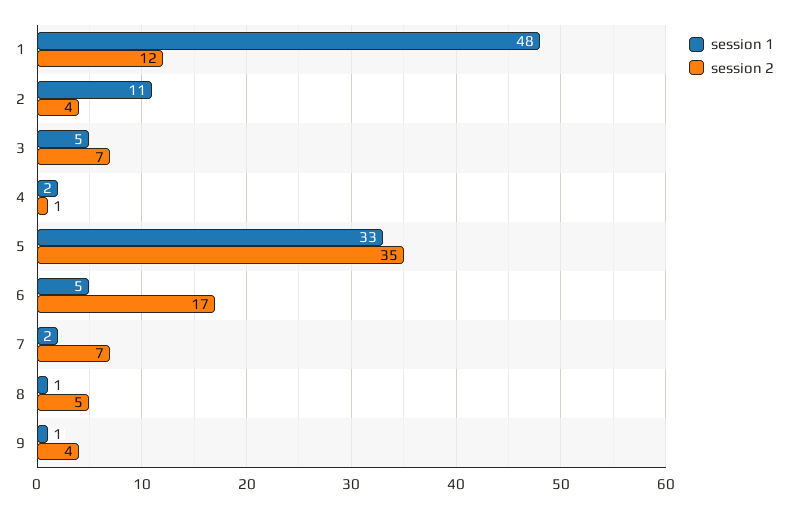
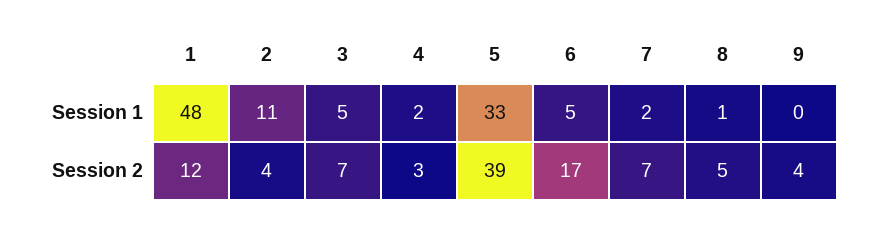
  {
    "session 1": {
      "1": 48,
      "2": 11,
      "3": 5,
      "4": 2,
      "5": 33,
      "6": 5,
      "7": 2,
      "8": 1,
-     "9": 1
+     "9": 0
    },
    "session 2": {
      "1": 12,
      "2": 4,
      "3": 7,
-     "4": 1,
+     "4": 3,
-     "5": 35,
+     "5": 39,
      "6": 17,
      "7": 7,
      "8": 5,
      "9": 4
    }
  }

